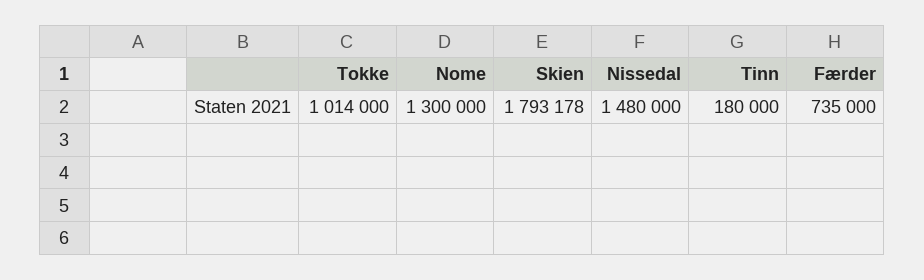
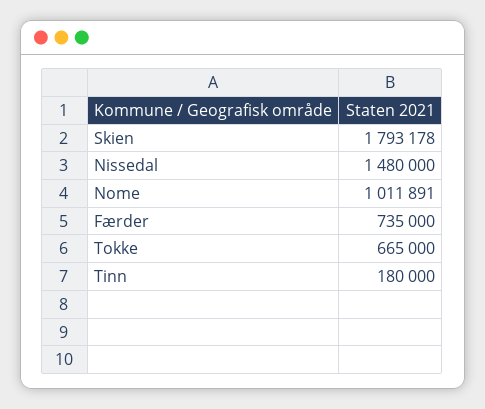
  {
-   "Tokke": 1014000,
+   "Tokke": 665000,
-   "Nome": 1300000,
+   "Nome": 1011891,
    "Skien": 1793178,
    "Nissedal": 1480000,
    "Tinn": 180000,
    "Færder": 735000
  }

